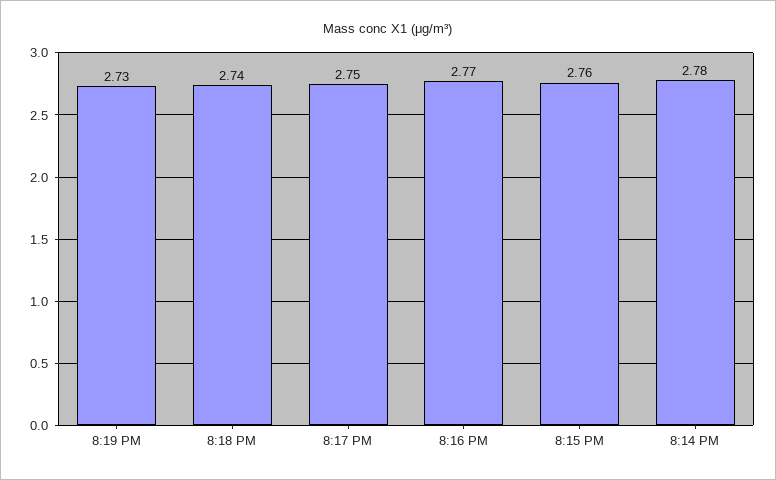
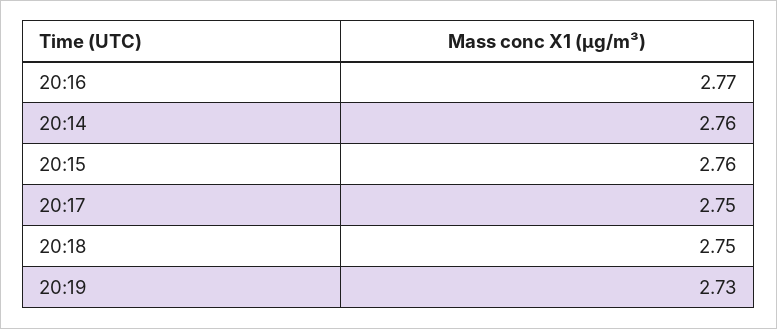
  {
    "8:19 PM": 2.73,
-   "8:18 PM": 2.74,
+   "8:18 PM": 2.75,
    "8:17 PM": 2.75,
    "8:16 PM": 2.77,
    "8:15 PM": 2.76,
-   "8:14 PM": 2.78
+   "8:14 PM": 2.76
  }

